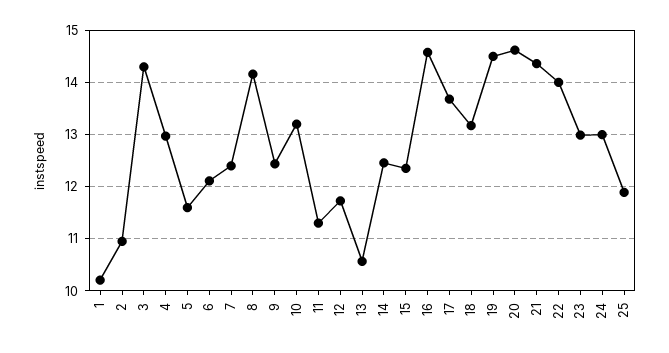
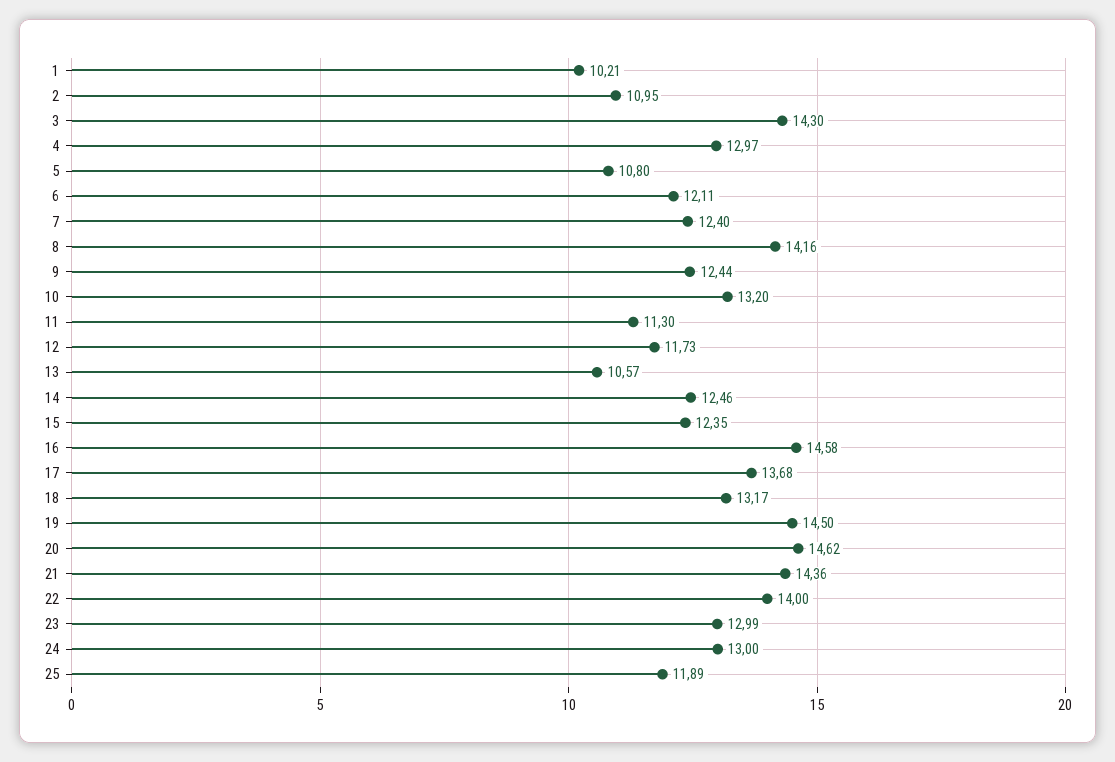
  {
    "1": 10.21,
    "2": 10.95,
    "3": 14.3,
    "4": 12.97,
-   "5": 11.6,
+   "5": 10.8,
    "6": 12.11,
    "7": 12.4,
    "8": 14.16,
    "9": 12.44,
    "10": 13.2,
    "11": 11.3,
    "12": 11.73,
    "13": 10.57,
    "14": 12.46,
    "15": 12.35,
    "16": 14.58,
    "17": 13.68,
    "18": 13.17,
    "19": 14.5,
    "20": 14.62,
    "21": 14.36,
    "22": 14,
    "23": 12.99,
    "24": 13,
    "25": 11.89
  }

